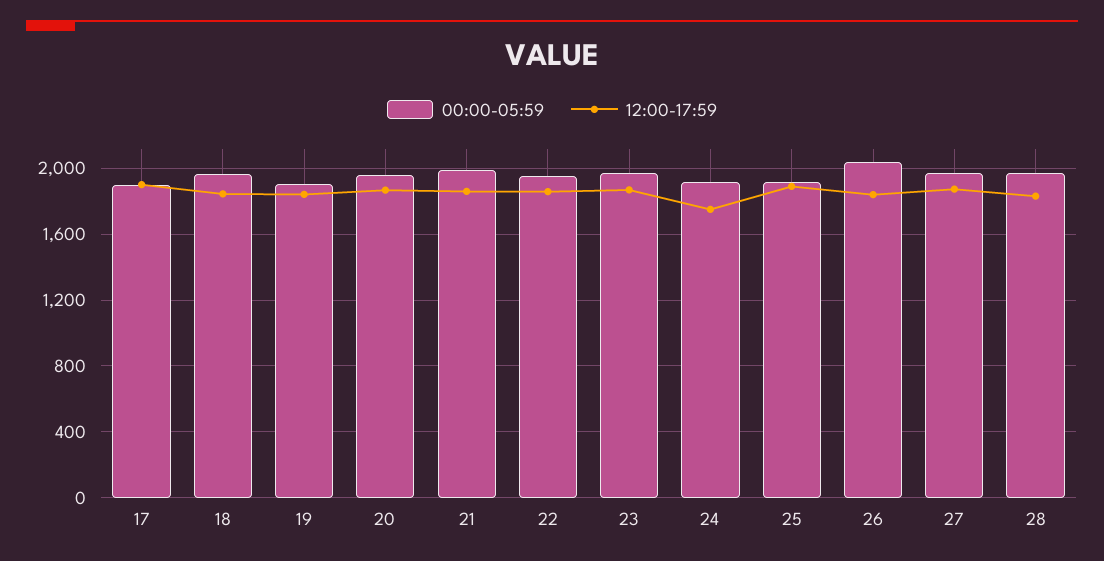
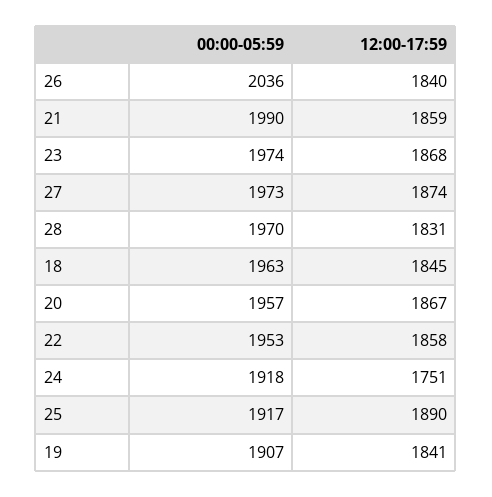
  {
    "00:00-05:59": {
-     "17": 1900,
      "18": 1963,
      "19": 1907,
      "20": 1957,
      "21": 1990,
      "22": 1953,
      "23": 1974,
      "24": 1918,
      "25": 1917,
      "26": 2036,
      "27": 1973,
      "28": 1970
    },
    "12:00-17:59": {
-     "17": 1900,
      "18": 1845,
      "19": 1841,
      "20": 1867,
      "21": 1859,
      "22": 1858,
      "23": 1868,
      "24": 1751,
      "25": 1890,
      "26": 1840,
      "27": 1874,
      "28": 1831
    }
  }

